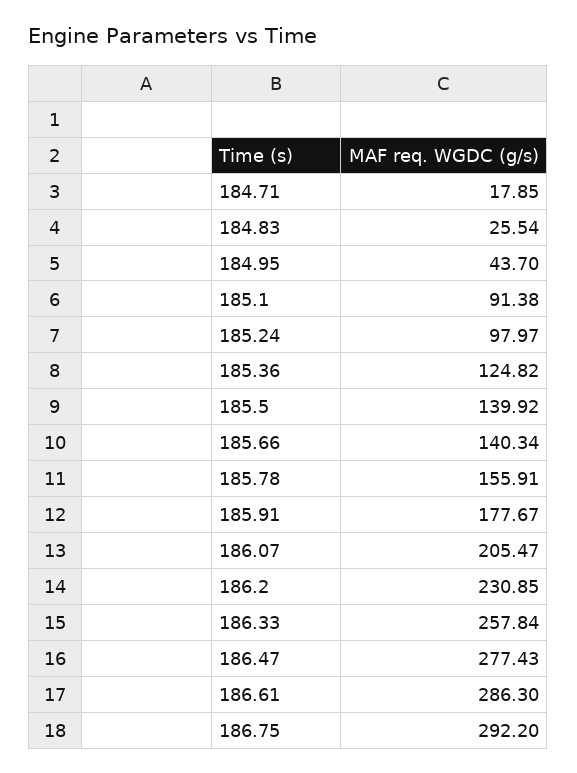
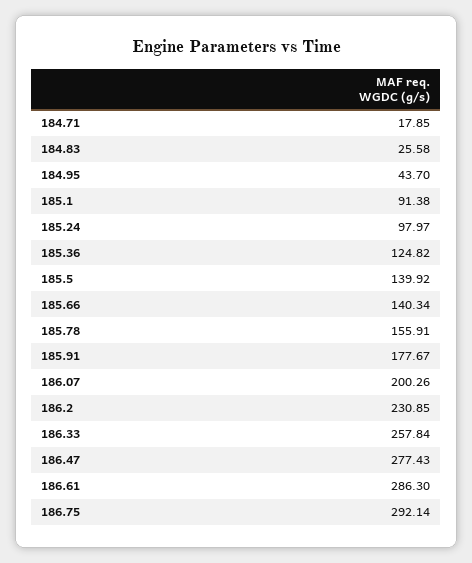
  {
    "184.71": 17.85,
-   "184.83": 25.54,
+   "184.83": 25.58,
    "184.95": 43.7,
    "185.1": 91.38,
    "185.24": 97.97,
    "185.36": 124.82,
    "185.5": 139.92,
    "185.66": 140.34,
    "185.78": 155.91,
    "185.91": 177.67,
-   "186.07": 205.47,
+   "186.07": 200.26,
    "186.2": 230.85,
    "186.33": 257.84,
    "186.47": 277.43,
    "186.61": 286.3,
-   "186.75": 292.2
+   "186.75": 292.14
  }

